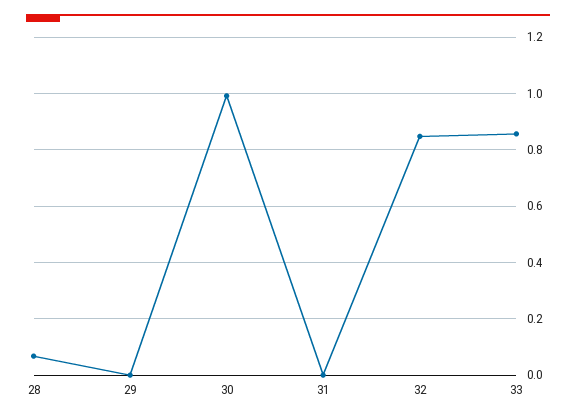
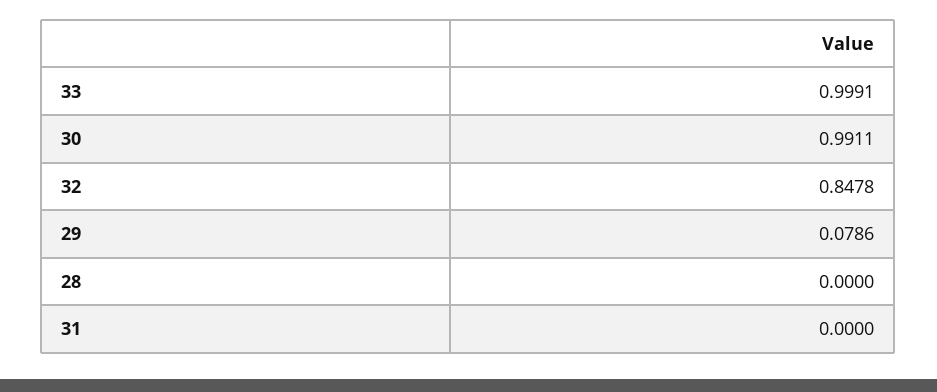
  {
-   "28": 0.075,
+   "28": 0,
-   "29": 0,
+   "29": 0.0786,
    "30": 0.9911,
    "31": 0,
    "32": 0.8478,
-   "33": 0.85
+   "33": 0.9991
  }

